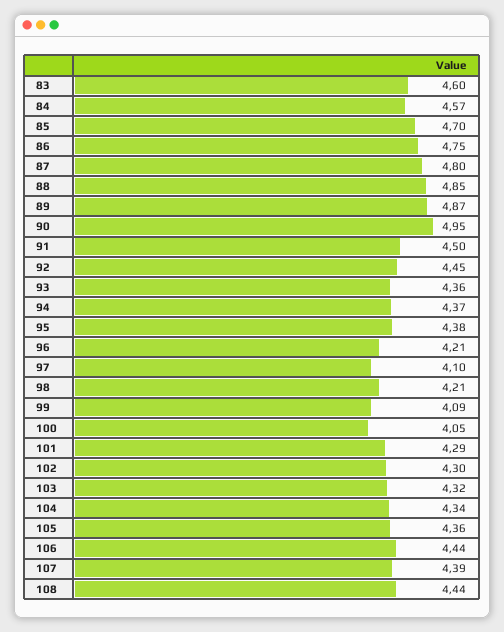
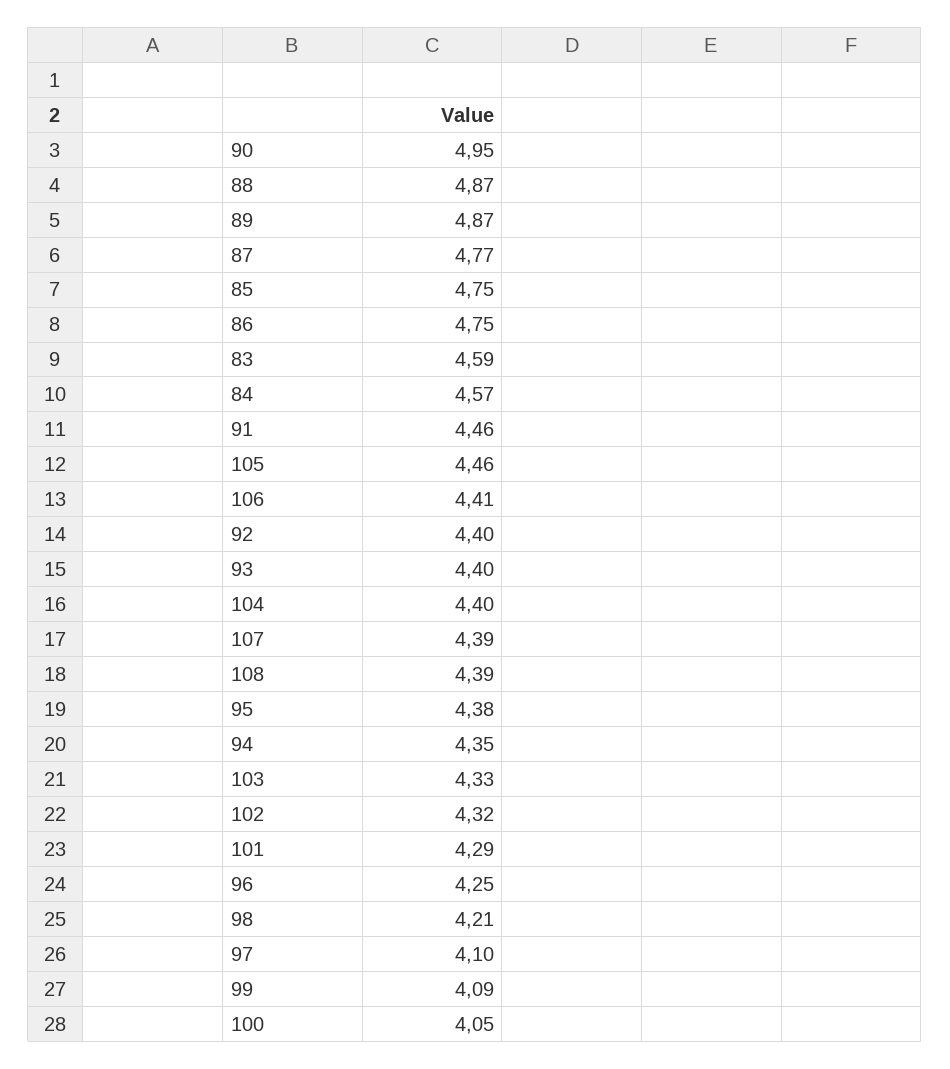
  {
-   "83": 4.6,
+   "83": 4.59,
    "84": 4.57,
-   "85": 4.7,
+   "85": 4.75,
    "86": 4.75,
-   "87": 4.8,
+   "87": 4.77,
-   "88": 4.85,
+   "88": 4.87,
    "89": 4.87,
    "90": 4.95,
-   "91": 4.5,
+   "91": 4.46,
-   "92": 4.45,
+   "92": 4.4,
-   "93": 4.36,
+   "93": 4.4,
-   "94": 4.37,
+   "94": 4.35,
    "95": 4.38,
-   "96": 4.21,
+   "96": 4.25,
    "97": 4.1,
    "98": 4.21,
    "99": 4.09,
    "100": 4.05,
    "101": 4.29,
-   "102": 4.3,
+   "102": 4.32,
-   "103": 4.32,
+   "103": 4.33,
-   "104": 4.34,
+   "104": 4.4,
-   "105": 4.36,
+   "105": 4.46,
-   "106": 4.44,
+   "106": 4.41,
    "107": 4.39,
-   "108": 4.44
+   "108": 4.39
  }

